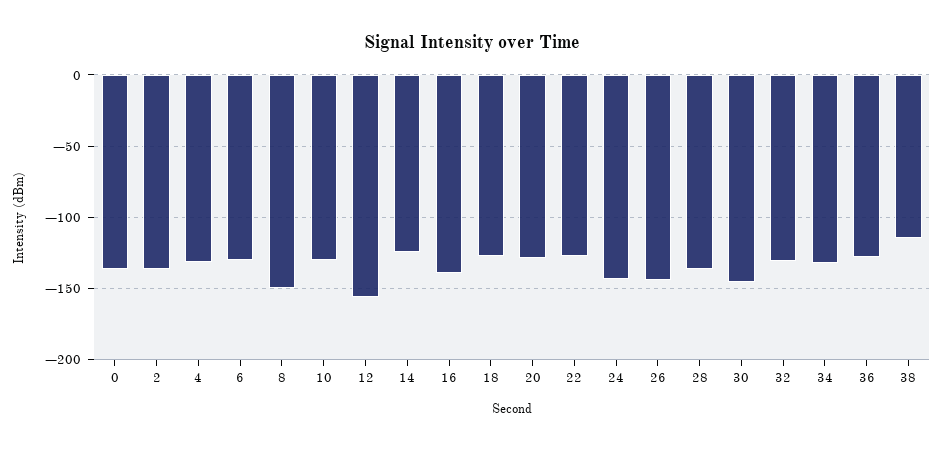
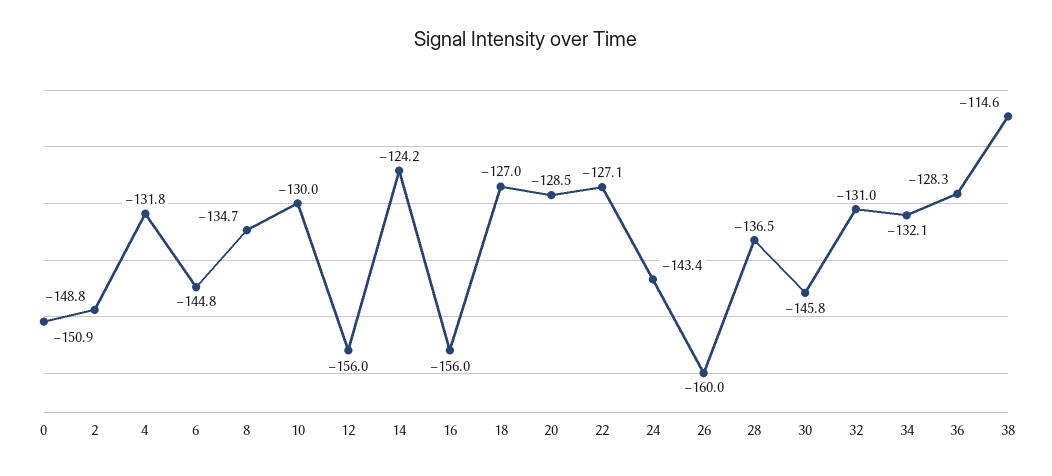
  {
-   "0": -135,
+   "0": -150.9,
-   "2": -135,
+   "2": -148.8,
    "4": -131.8,
-   "6": -130,
+   "6": -144.8,
-   "8": -150,
+   "8": -134.7,
    "10": -130,
    "12": -156,
    "14": -124.2,
-   "16": -140,
+   "16": -156,
    "18": -127,
    "20": -128.5,
    "22": -127.1,
    "24": -143.4,
-   "26": -145,
+   "26": -160,
    "28": -136.5,
    "30": -145.8,
    "32": -131,
    "34": -132.1,
    "36": -128.3,
    "38": -114.6
  }

